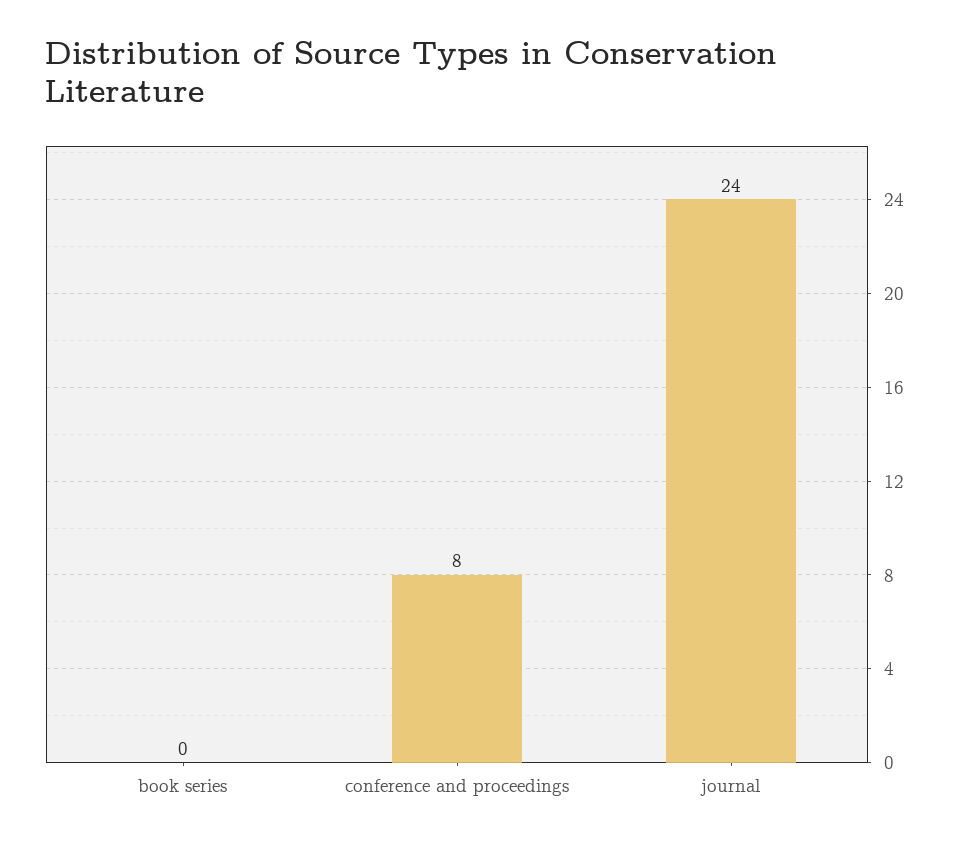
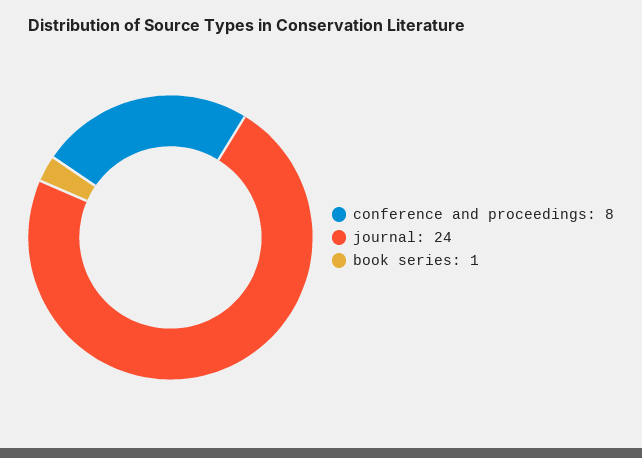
  {
-   "book series": 0,
+   "book series": 1,
    "conference and proceedings": 8,
    "journal": 24
  }

